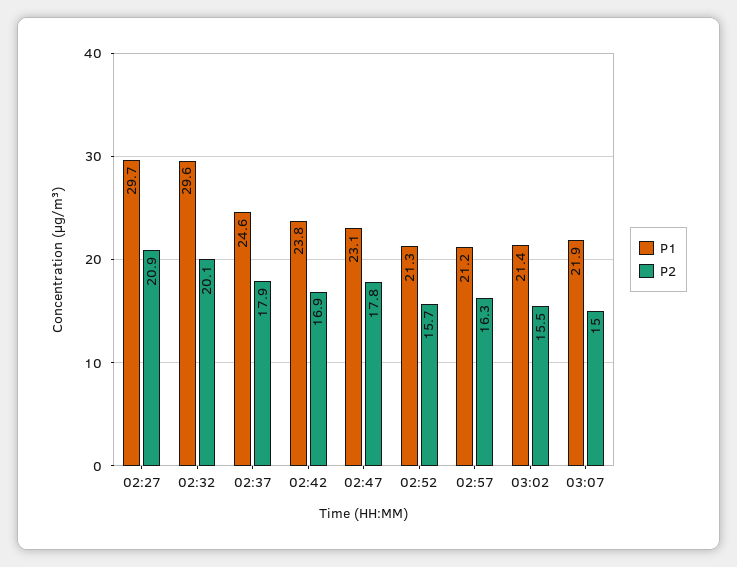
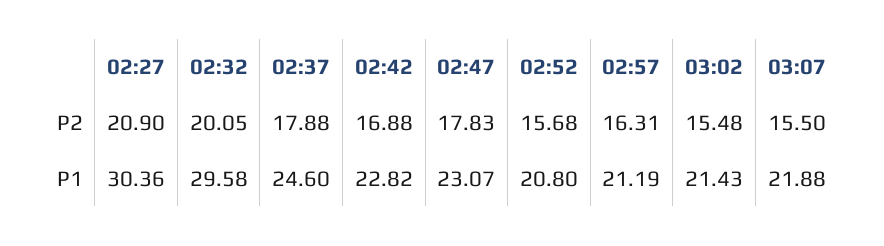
  {
    "P1": {
-     "02:27": 29.7,
+     "02:27": 30.36,
      "02:32": 29.58,
      "02:37": 24.6,
-     "02:42": 23.8,
+     "02:42": 22.82,
      "02:47": 23.07,
-     "02:52": 21.3,
+     "02:52": 20.8,
      "02:57": 21.19,
      "03:02": 21.43,
      "03:07": 21.88
    },
    "P2": {
      "02:27": 20.9,
      "02:32": 20.05,
      "02:37": 17.88,
      "02:42": 16.88,
      "02:47": 17.83,
      "02:52": 15.68,
      "02:57": 16.31,
      "03:02": 15.48,
-     "03:07": 15
+     "03:07": 15.5
    }
  }

